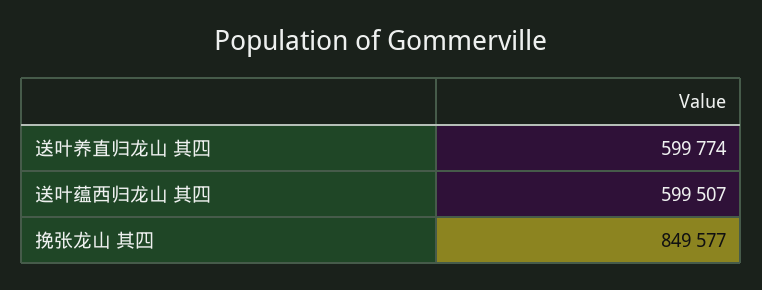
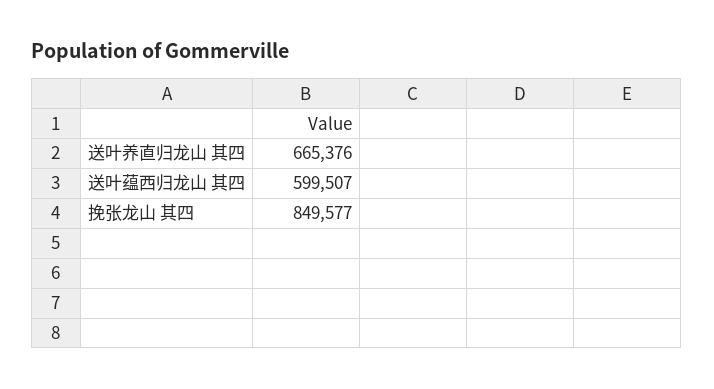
  {
-   "送叶养直归龙山 其四": 599774,
+   "送叶养直归龙山 其四": 665376,
    "送叶蕴西归龙山 其四": 599507,
    "挽张龙山 其四": 849577
  }

